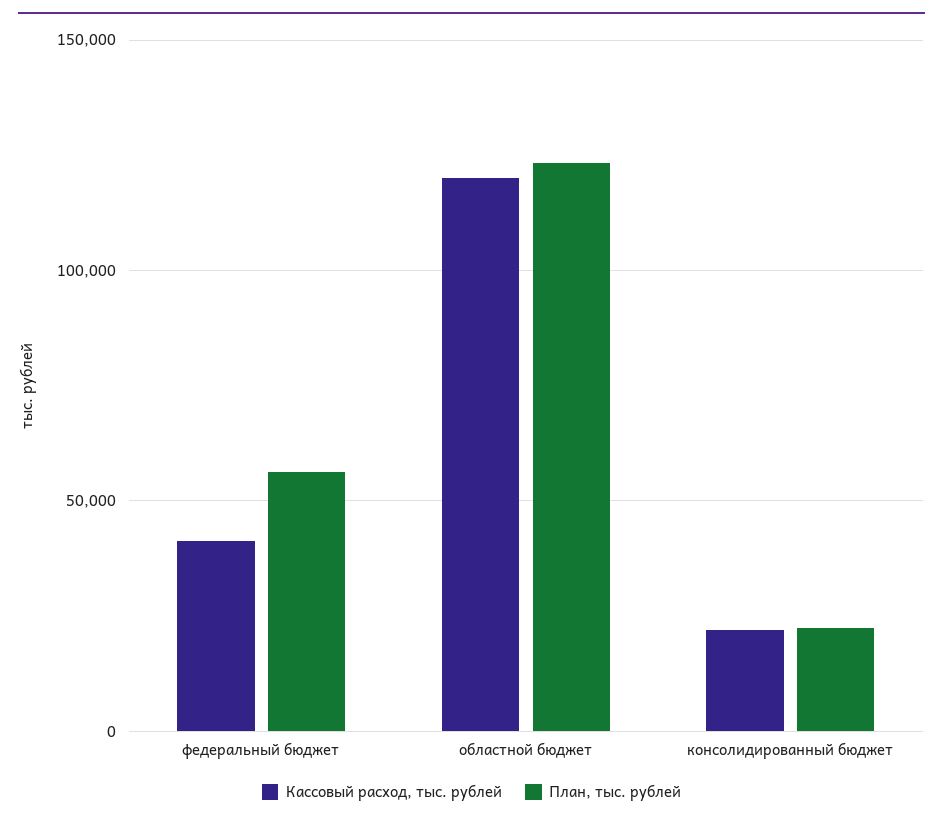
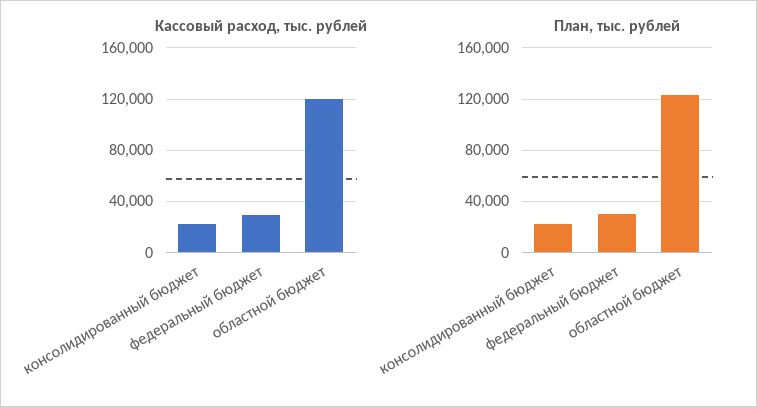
  {
    "Кассовый расход, тыс. рублей": {
-     "федеральный бюджет": 40000,
+     "федеральный бюджет": 30000,
      "областной бюджет": 120000,
      "консолидированный бюджет": 20000
    },
    "План, тыс. рублей": {
-     "федеральный бюджет": 55000,
+     "федеральный бюджет": 30000,
      "областной бюджет": 125000,
      "консолидированный бюджет": 20000
    }
  }

